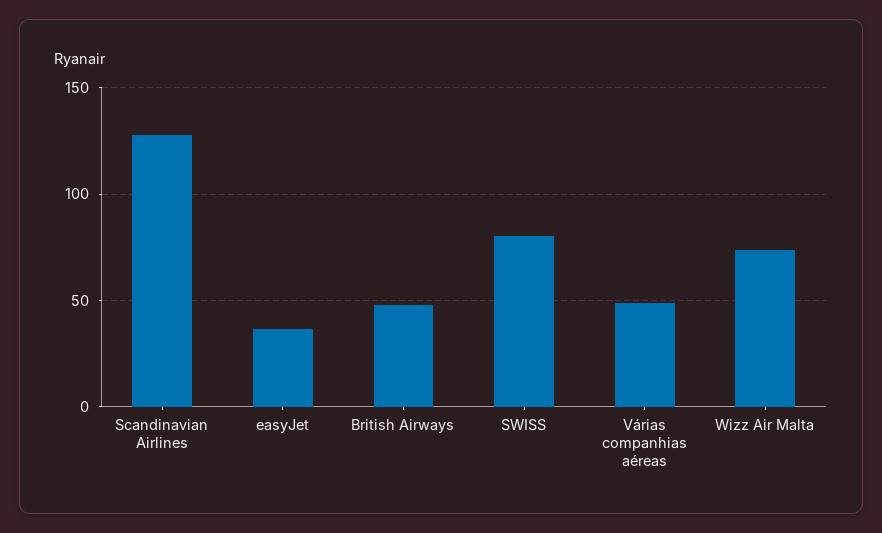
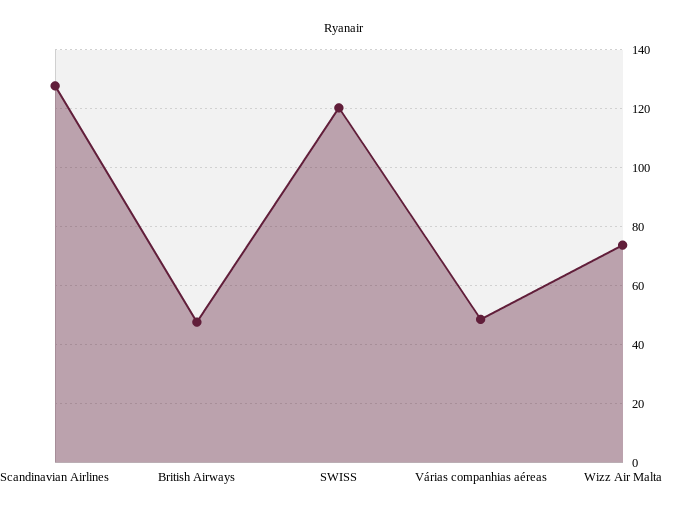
  {
    "Scandinavian Airlines": 127.5,
-   "easyJet": 35,
    "British Airways": 47.5,
-   "SWISS": 80,
+   "SWISS": 120,
    "Várias companhias aéreas": 47.5,
    "Wizz Air Malta": 72.5
  }

